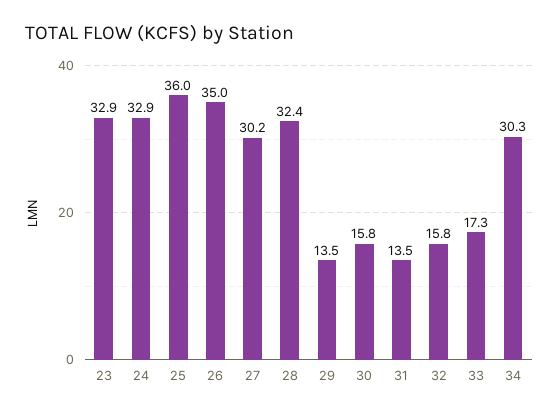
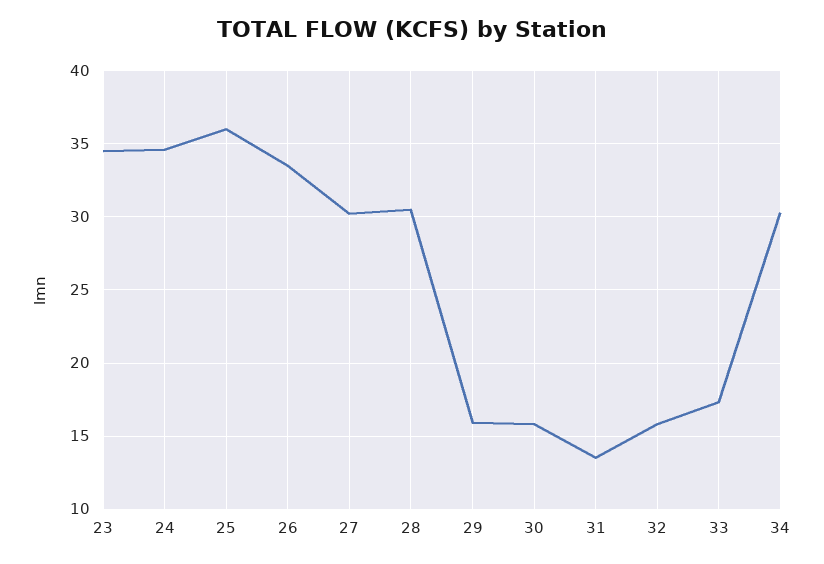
  {
-   "23": 32.9,
+   "23": 34.5,
-   "24": 32.9,
+   "24": 34.5,
    "25": 36,
-   "26": 35,
+   "26": 33.5,
    "27": 30.2,
-   "28": 32.4,
+   "28": 30.5,
-   "29": 13.5,
+   "29": 16,
    "30": 15.8,
    "31": 13.5,
    "32": 15.8,
    "33": 17.3,
    "34": 30.3
  }

